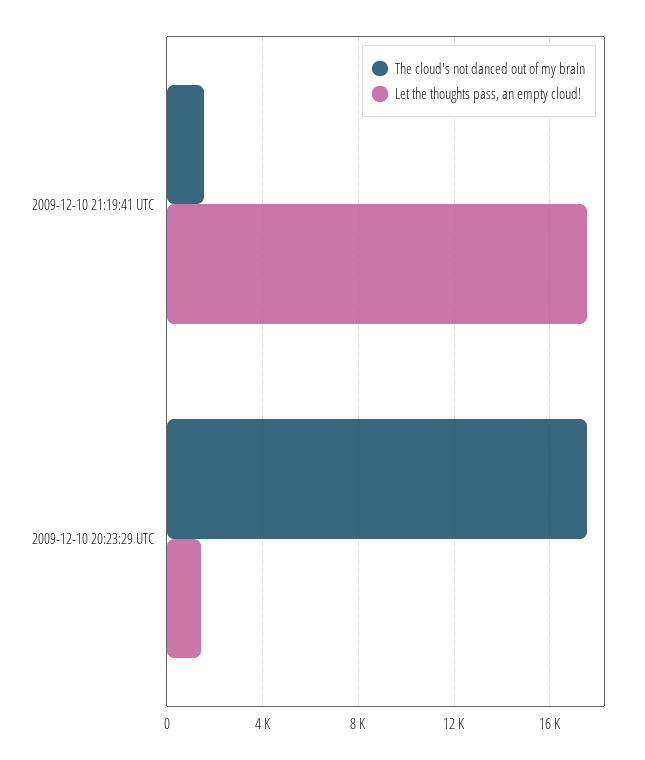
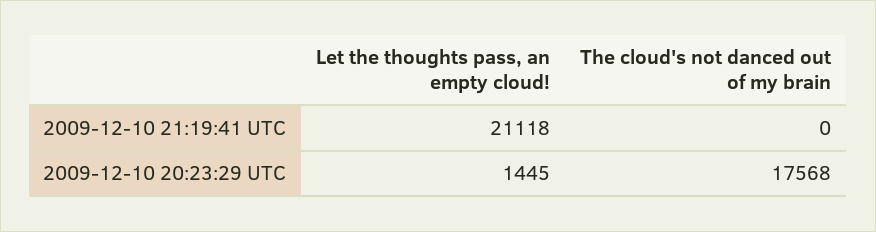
  {
    "The cloud's not danced out of my brain": {
-     "2009-12-10 21:19:41 UTC": 1500,
+     "2009-12-10 21:19:41 UTC": 0,
      "2009-12-10 20:23:29 UTC": 17568
    },
    "Let the thoughts pass, an empty cloud!": {
-     "2009-12-10 21:19:41 UTC": 17500,
+     "2009-12-10 21:19:41 UTC": 21118,
      "2009-12-10 20:23:29 UTC": 1445
    }
  }

